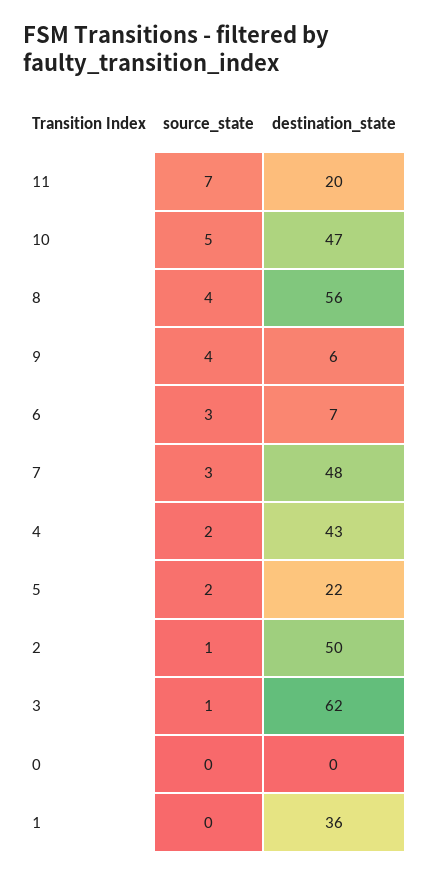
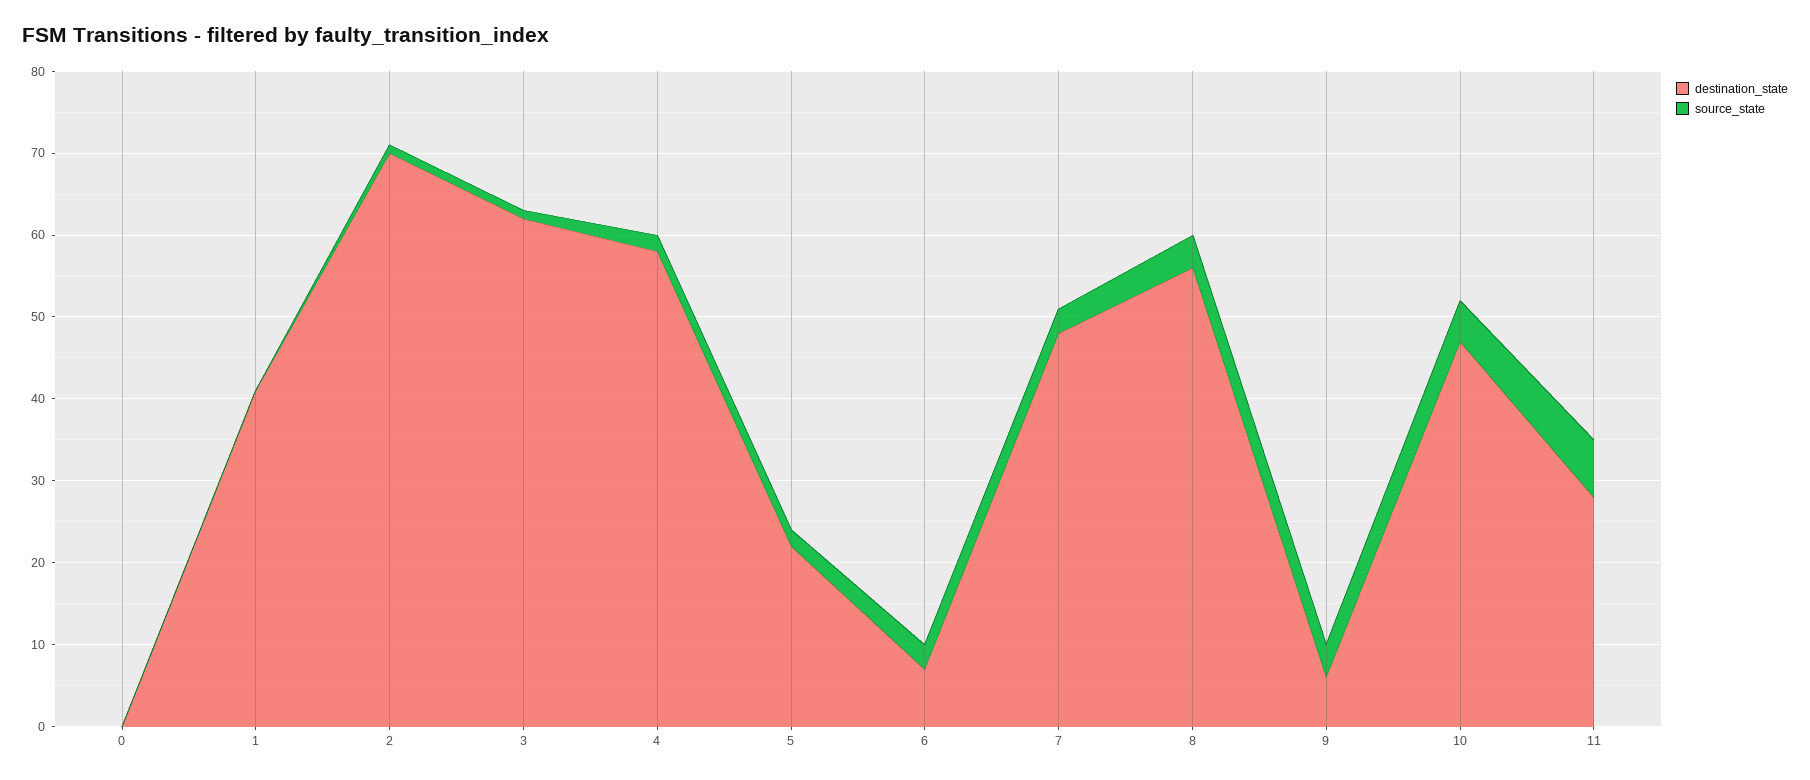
  {
    "source_state": {
      "11": 7,
      "10": 5,
      "8": 4,
      "9": 4,
      "6": 3,
      "7": 3,
      "4": 2,
      "5": 2,
      "2": 1,
      "3": 1,
      "0": 0,
      "1": 0
    },
    "destination_state": {
-     "11": 20,
+     "11": 28,
      "10": 47,
      "8": 56,
      "9": 6,
      "6": 7,
      "7": 48,
-     "4": 43,
+     "4": 58,
      "5": 22,
-     "2": 50,
+     "2": 70,
      "3": 62,
      "0": 0,
-     "1": 36
+     "1": 41
    }
  }

